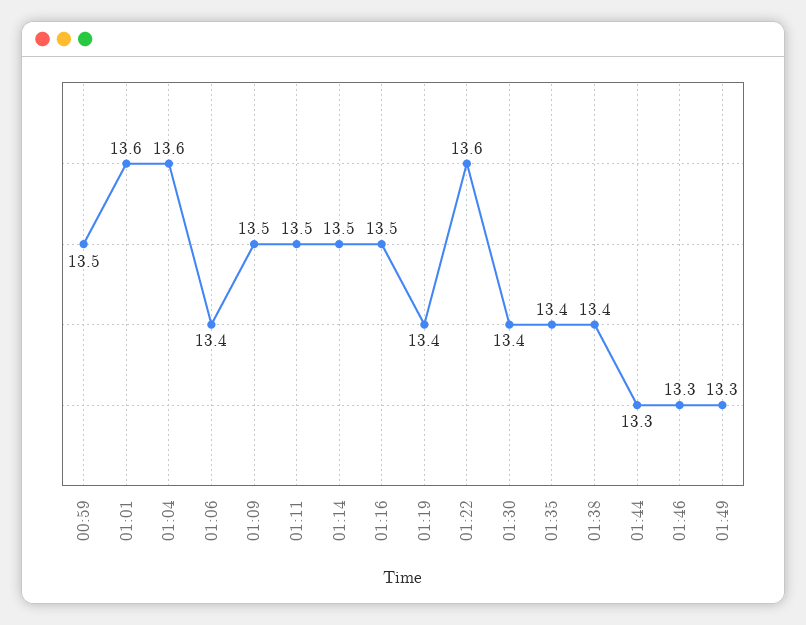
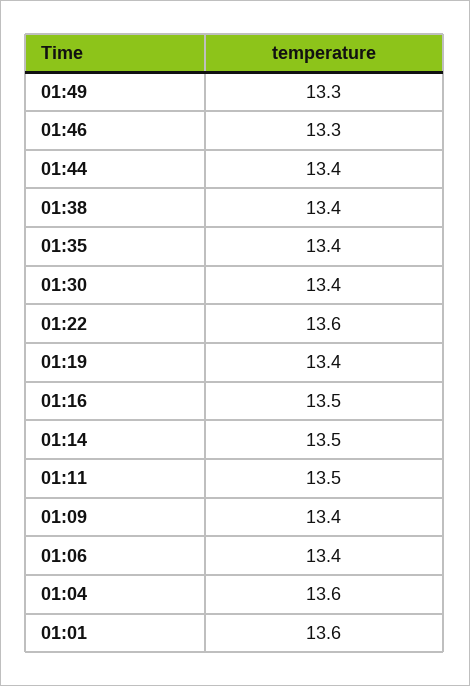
  {
-   "00:59": 13.5,
    "01:01": 13.6,
    "01:04": 13.6,
    "01:06": 13.4,
-   "01:09": 13.5,
+   "01:09": 13.4,
    "01:11": 13.5,
    "01:14": 13.5,
    "01:16": 13.5,
    "01:19": 13.4,
    "01:22": 13.6,
    "01:30": 13.4,
    "01:35": 13.4,
    "01:38": 13.4,
-   "01:44": 13.3,
+   "01:44": 13.4,
    "01:46": 13.3,
    "01:49": 13.3
  }

